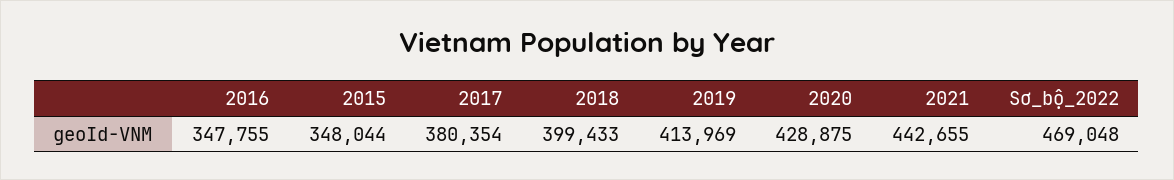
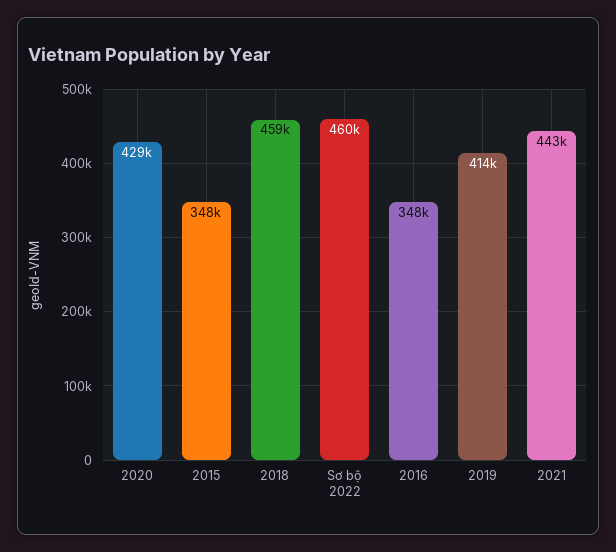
  {
    "2016": 347755,
    "2015": 348044,
-   "2017": 380354,
-   "2018": 399433,
+   "2018": 459000,
    "2019": 413969,
    "2020": 428875,
    "2021": 442655,
-   "Sơ_bộ_2022": 469048
+   "Sơ_bộ_2022": 460000
  }

